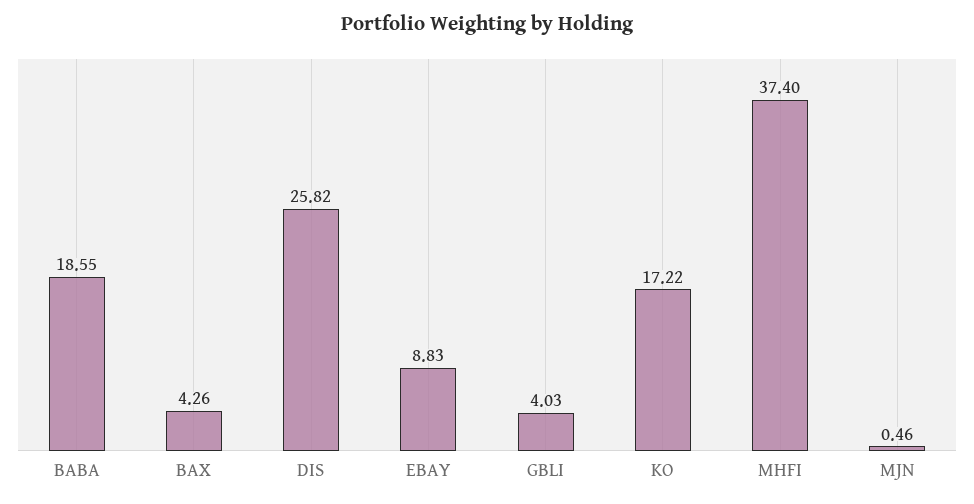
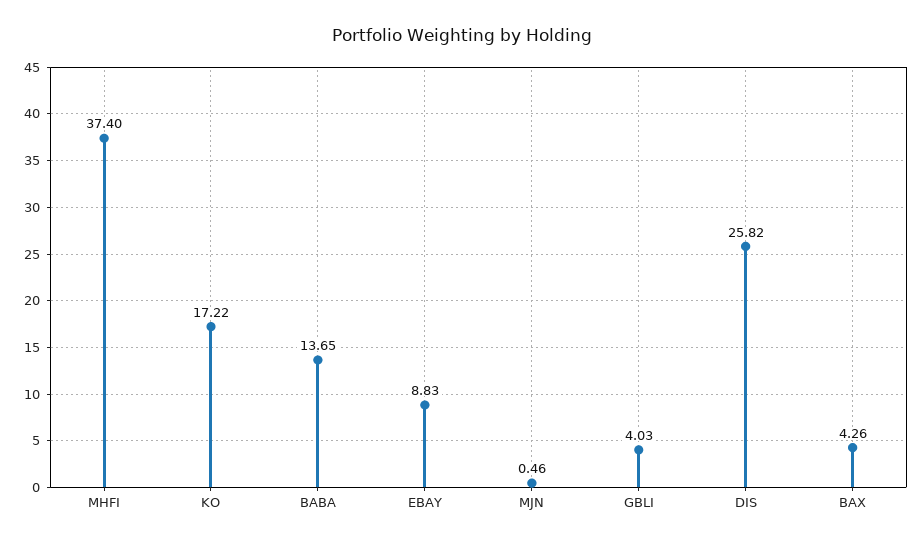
  {
-   "BABA": 18.55,
+   "BABA": 13.65,
    "BAX": 4.26,
    "DIS": 25.82,
    "EBAY": 8.83,
    "GBLI": 4.03,
    "KO": 17.22,
    "MHFI": 37.4,
    "MJN": 0.46
  }

